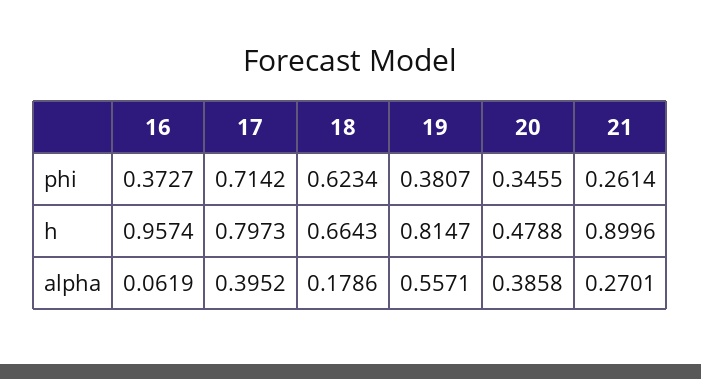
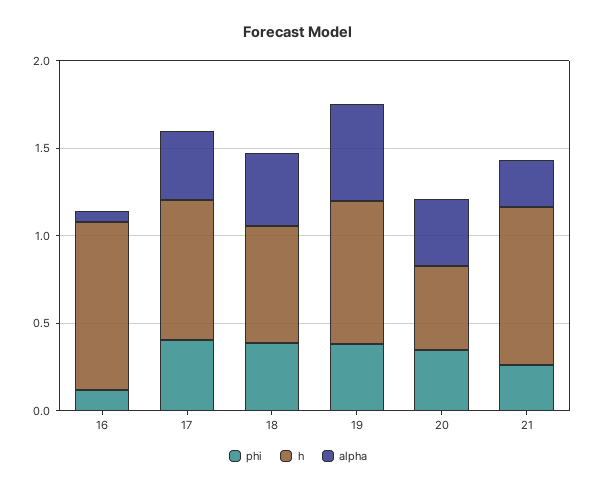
  {
    "phi": {
-     "16": 0.3727,
+     "16": 0.1,
-     "17": 0.7142,
+     "17": 0.4,
-     "18": 0.6234,
+     "18": 0.4,
      "19": 0.3807,
      "20": 0.3455,
      "21": 0.2614
    },
    "h": {
      "16": 0.9574,
      "17": 0.7973,
      "18": 0.6643,
      "19": 0.8147,
      "20": 0.4788,
      "21": 0.8996
    },
    "alpha": {
      "16": 0.0619,
      "17": 0.3952,
-     "18": 0.1786,
+     "18": 0.4,
      "19": 0.5571,
      "20": 0.3858,
      "21": 0.2701
    }
  }

